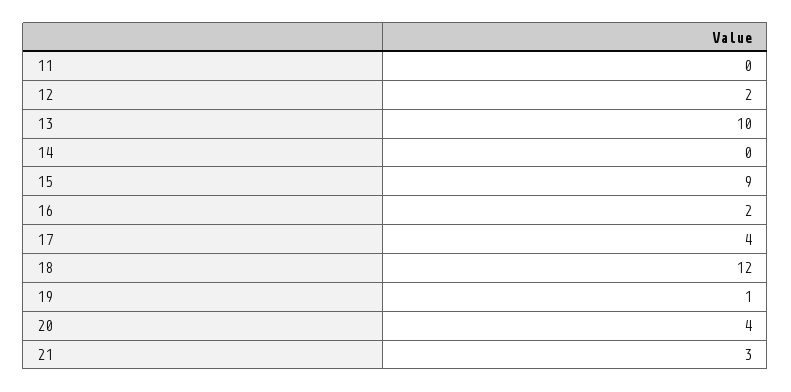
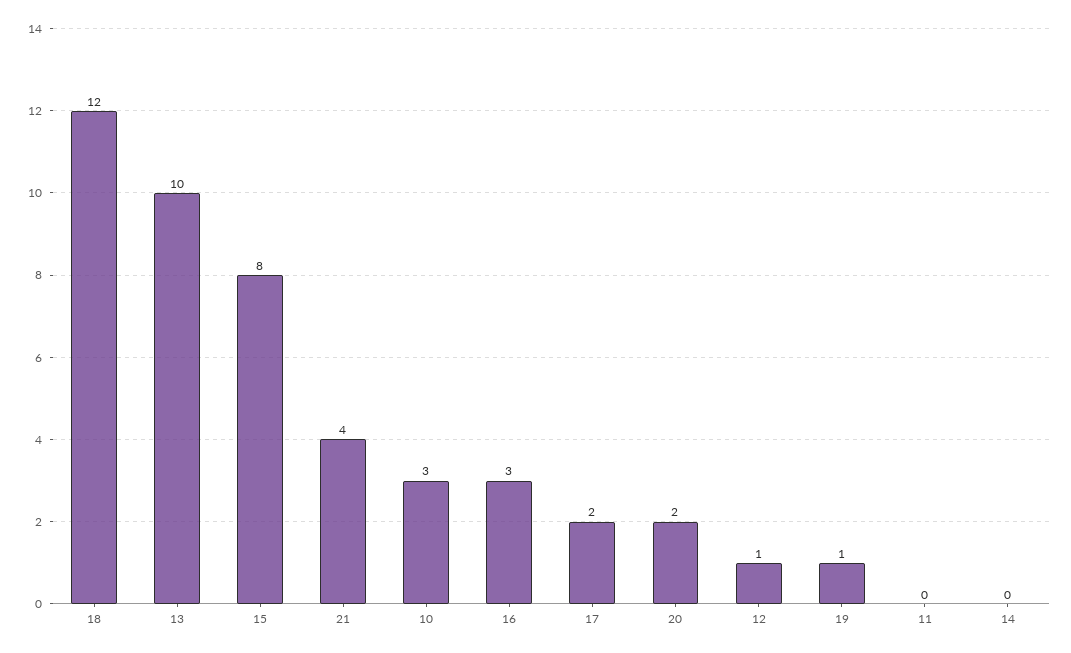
  {
    "11": 0,
-   "12": 2,
+   "12": 1,
    "13": 10,
    "14": 0,
-   "15": 9,
+   "15": 8,
-   "16": 2,
+   "16": 3,
-   "17": 4,
+   "17": 2,
    "18": 12,
    "19": 1,
-   "20": 4,
+   "20": 2,
-   "21": 3
+   "21": 4,
+   "10": 3
  }

